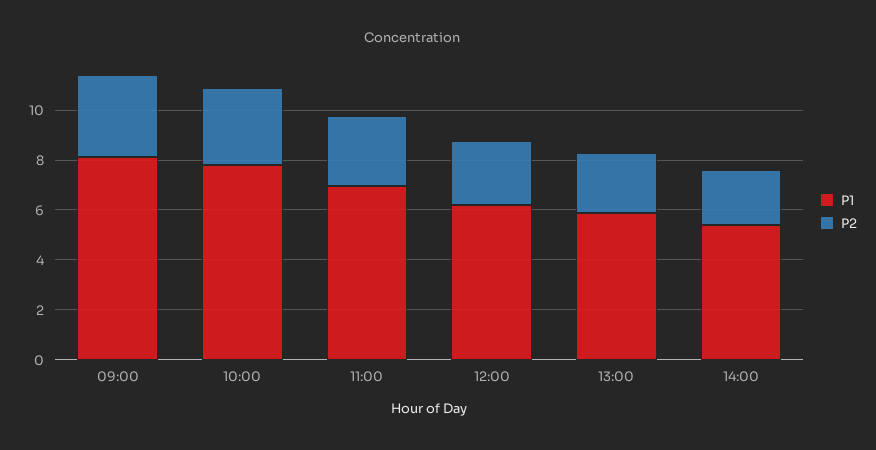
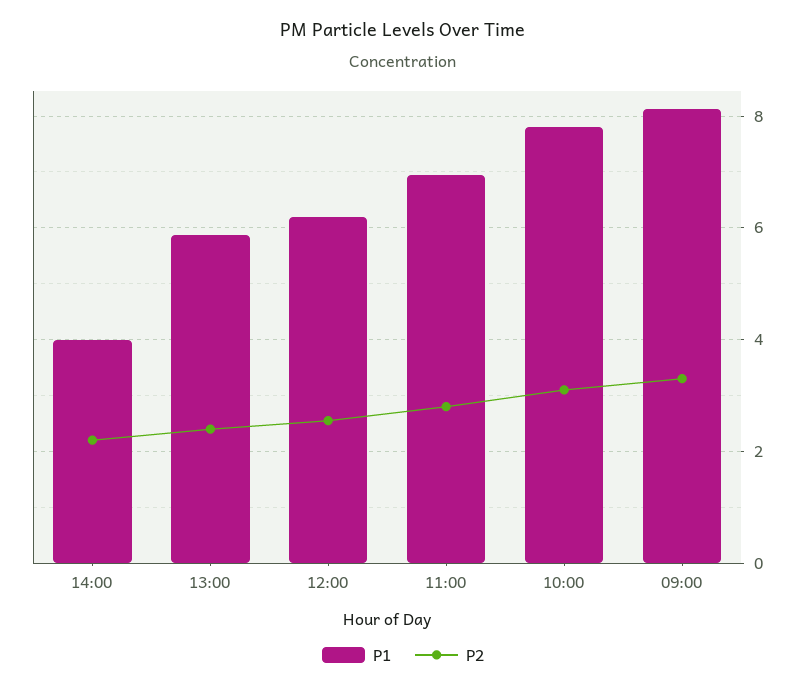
  {
    "P1": {
      "09:00": 8.2,
      "10:00": 7.8,
      "11:00": 7,
      "12:00": 6.2,
      "13:00": 5.8,
-     "14:00": 5.5
+     "14:00": 4
    },
    "P2": {
      "09:00": 3.4,
      "10:00": 3.2,
      "11:00": 2.8,
      "12:00": 2.6,
      "13:00": 2.4,
      "14:00": 2.2
    }
  }

